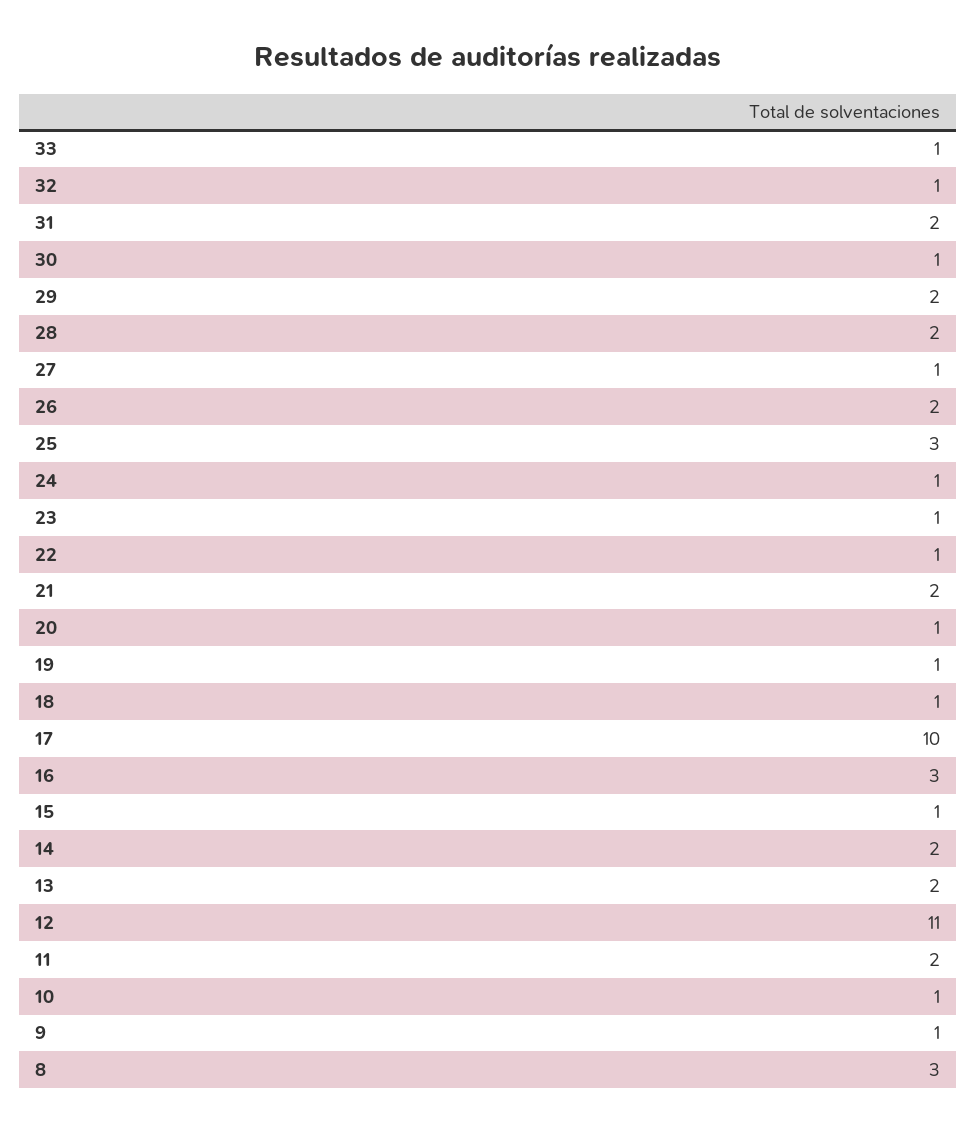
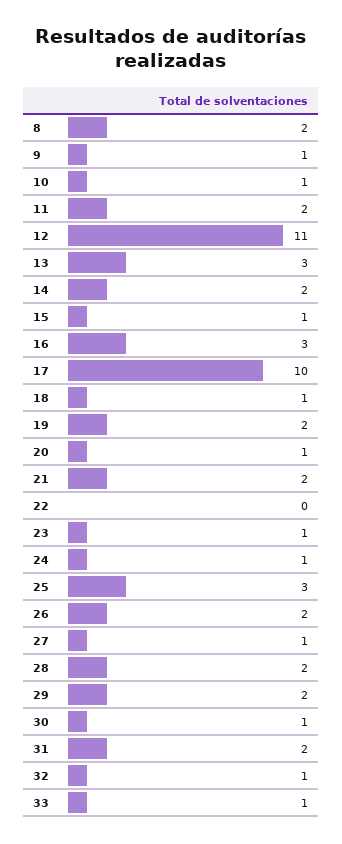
  {
    "33": 1,
    "32": 1,
    "31": 2,
    "30": 1,
    "29": 2,
    "28": 2,
    "27": 1,
    "26": 2,
    "25": 3,
    "24": 1,
    "23": 1,
-   "22": 1,
+   "22": 0,
    "21": 2,
    "20": 1,
-   "19": 1,
+   "19": 2,
    "18": 1,
    "17": 10,
    "16": 3,
    "15": 1,
    "14": 2,
-   "13": 2,
+   "13": 3,
    "12": 11,
    "11": 2,
    "10": 1,
    "9": 1,
-   "8": 3
+   "8": 2
  }

